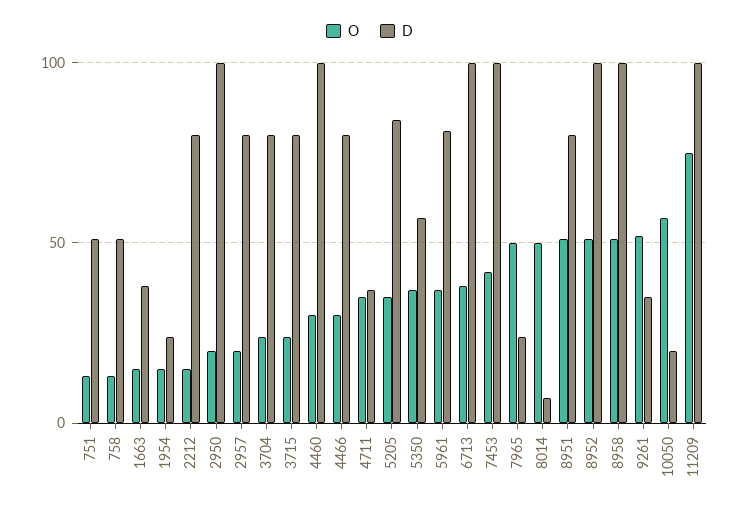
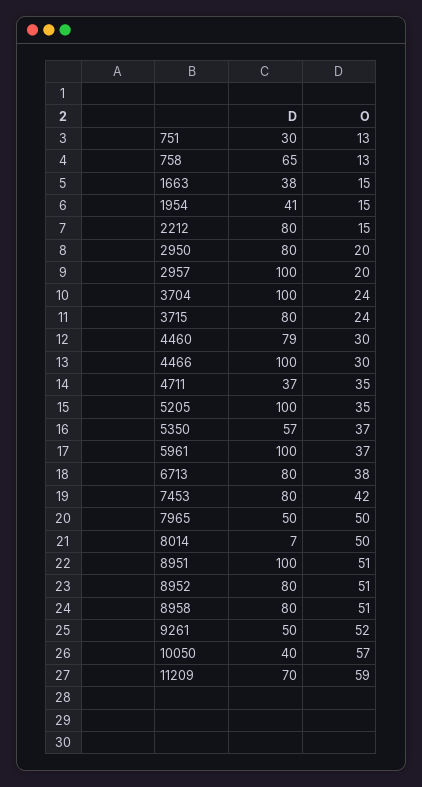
  {
    "O": {
      "751": 13,
      "758": 13,
      "1663": 15,
      "1954": 15,
      "2212": 15,
      "2950": 20,
      "2957": 20,
      "3704": 24,
      "3715": 24,
      "4460": 30,
      "4466": 30,
      "4711": 35,
      "5205": 35,
      "5350": 37,
      "5961": 37,
      "6713": 38,
      "7453": 42,
      "7965": 50,
      "8014": 50,
      "8951": 51,
      "8952": 51,
      "8958": 51,
      "9261": 52,
      "10050": 57,
-     "11209": 75
+     "11209": 59
    },
    "D": {
-     "751": 50,
+     "751": 30,
-     "758": 50,
+     "758": 65,
      "1663": 38,
-     "1954": 25,
+     "1954": 41,
      "2212": 80,
-     "2950": 100,
+     "2950": 80,
-     "2957": 80,
+     "2957": 100,
-     "3704": 80,
+     "3704": 100,
      "3715": 80,
-     "4460": 100,
+     "4460": 79,
-     "4466": 80,
+     "4466": 100,
      "4711": 37,
-     "5205": 85,
+     "5205": 100,
      "5350": 57,
-     "5961": 80,
+     "5961": 100,
-     "6713": 100,
+     "6713": 80,
-     "7453": 100,
+     "7453": 80,
-     "7965": 25,
+     "7965": 50,
      "8014": 7,
-     "8951": 80,
+     "8951": 100,
-     "8952": 100,
+     "8952": 80,
-     "8958": 100,
+     "8958": 80,
-     "9261": 35,
+     "9261": 50,
-     "10050": 20,
+     "10050": 40,
-     "11209": 100
+     "11209": 70
    }
  }

